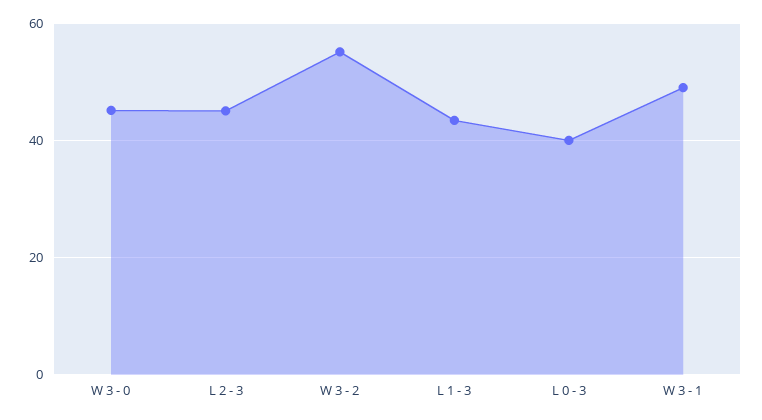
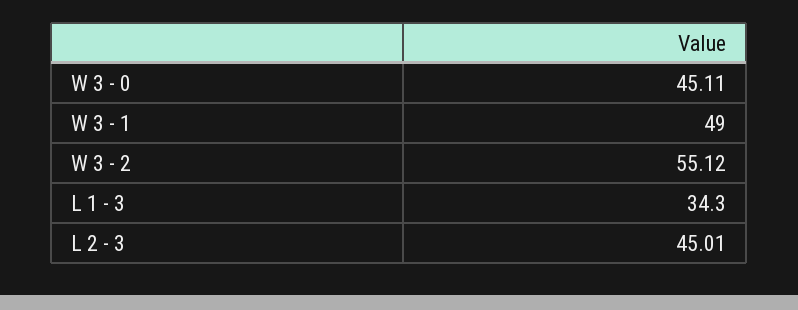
  {
    "W 3 - 0": 45.11,
    "L 2 - 3": 45.01,
    "W 3 - 2": 55.12,
-   "L 1 - 3": 44,
+   "L 1 - 3": 34.3,
-   "L 0 - 3": 40,
    "W 3 - 1": 49
  }

